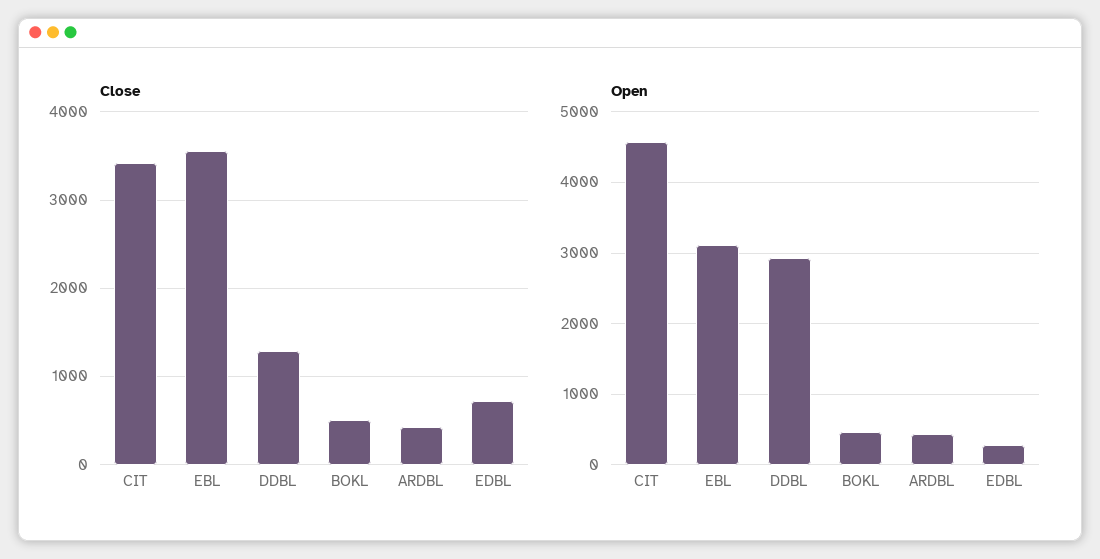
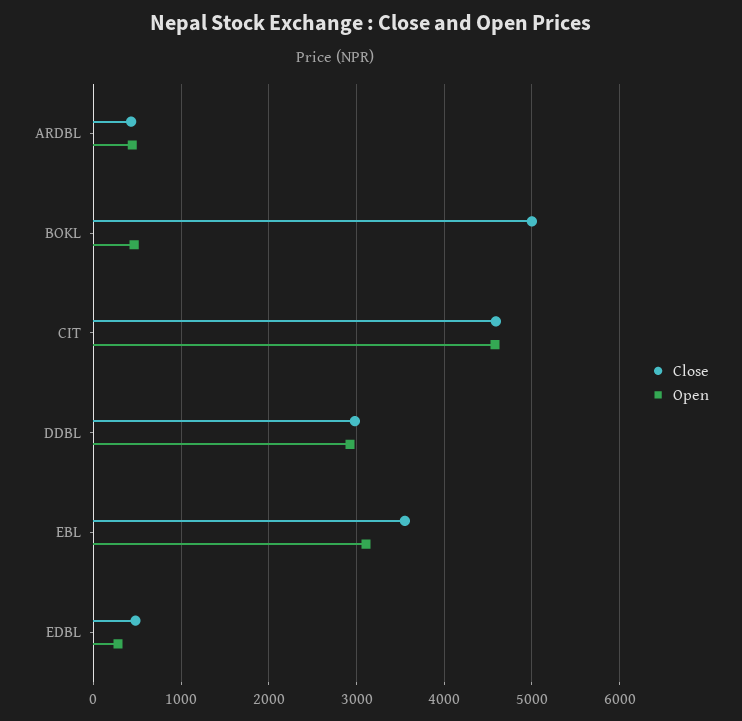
  {
    "Close": {
-     "CIT": 3400,
+     "CIT": 4600,
      "EBL": 3600,
-     "DDBL": 1300,
+     "DDBL": 3000,
-     "BOKL": 500,
+     "BOKL": 5000,
      "ARDBL": 400,
-     "EDBL": 700
+     "EDBL": 500
    },
    "Open": {
      "CIT": 4600,
      "EBL": 3100,
      "DDBL": 2900,
      "BOKL": 500,
      "ARDBL": 400,
      "EDBL": 300
    }
  }

